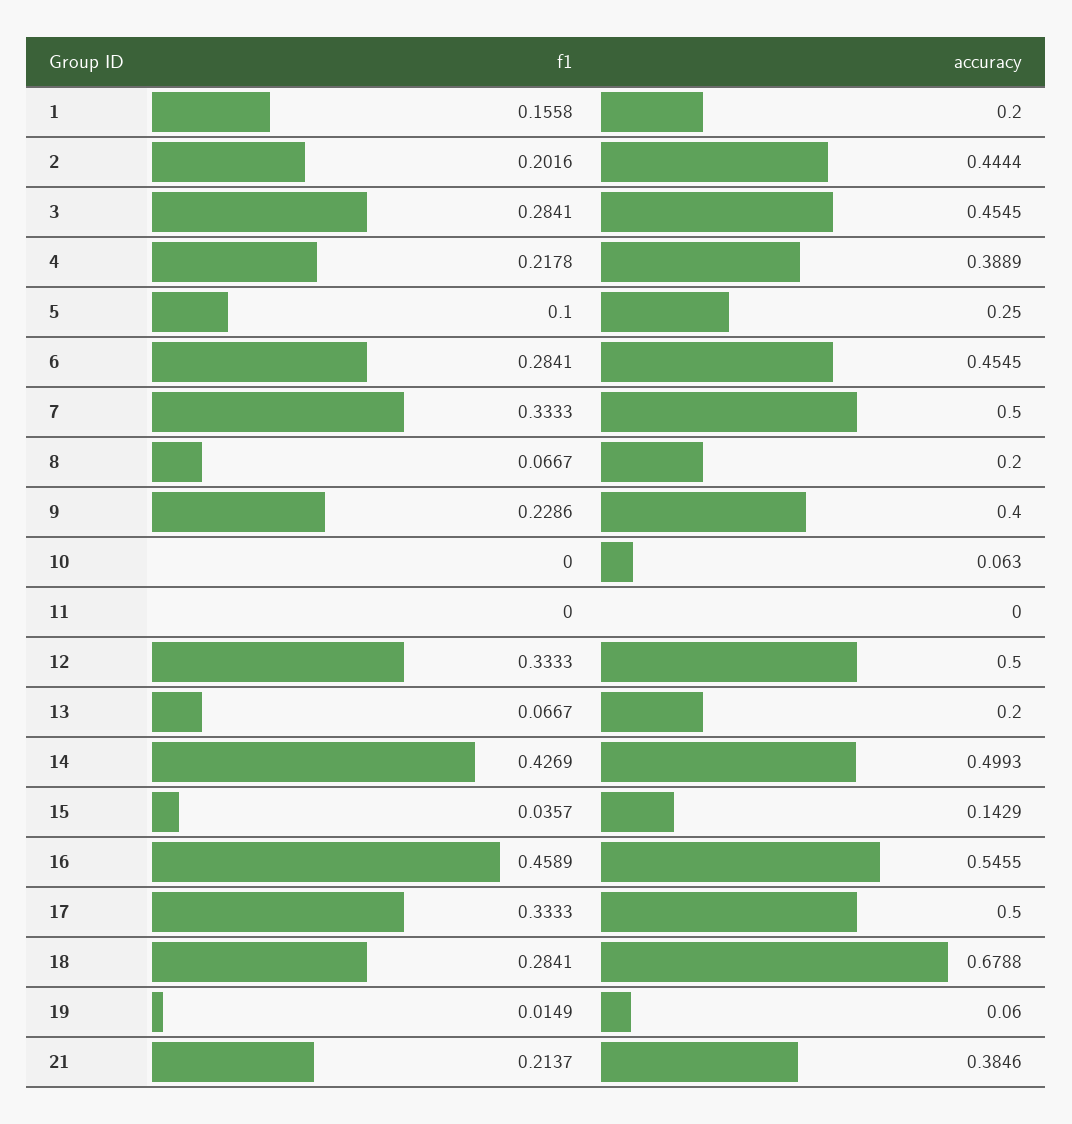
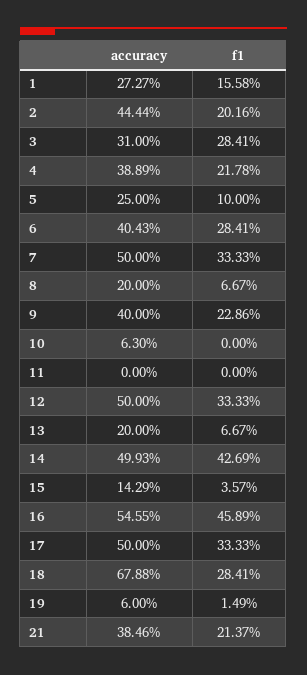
  {
    "f1": {
      "1": 0.1558,
      "2": 0.2016,
      "3": 0.2841,
      "4": 0.2178,
      "5": 0.1,
      "6": 0.2841,
      "7": 0.3333,
      "8": 0.0667,
      "9": 0.2286,
      "10": 0,
      "11": 0,
      "12": 0.3333,
      "13": 0.0667,
      "14": 0.4269,
      "15": 0.0357,
      "16": 0.4589,
      "17": 0.3333,
      "18": 0.2841,
      "19": 0.0149,
      "21": 0.2137
    },
    "accuracy": {
-     "1": 0.2,
+     "1": 0.2727,
      "2": 0.4444,
-     "3": 0.4545,
+     "3": 0.31,
      "4": 0.3889,
      "5": 0.25,
-     "6": 0.4545,
+     "6": 0.4043,
      "7": 0.5,
      "8": 0.2,
      "9": 0.4,
      "10": 0.063,
      "11": 0,
      "12": 0.5,
      "13": 0.2,
      "14": 0.4993,
      "15": 0.1429,
      "16": 0.5455,
      "17": 0.5,
      "18": 0.6788,
      "19": 0.06,
      "21": 0.3846
    }
  }

